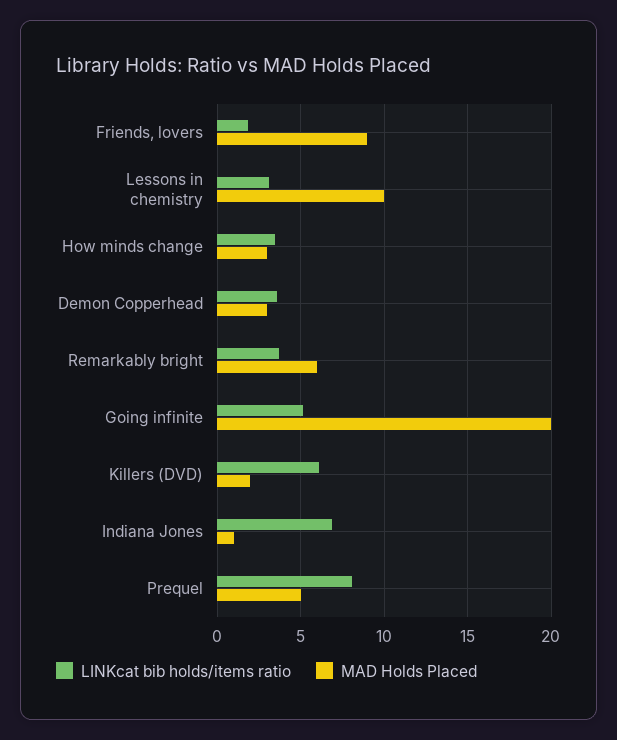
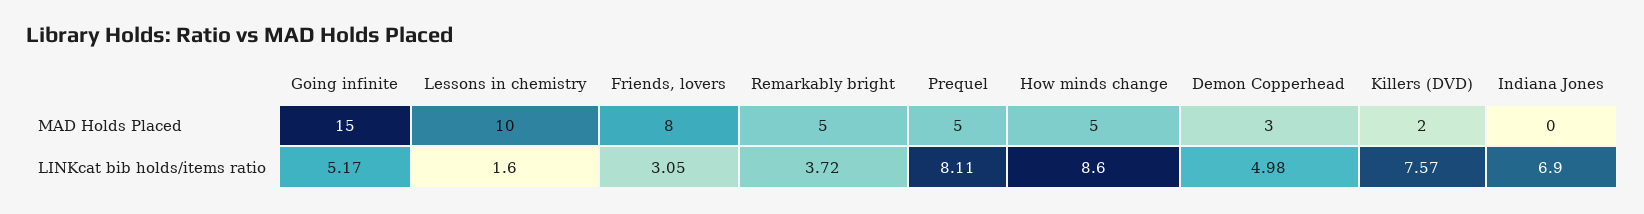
  {
    "LINKcat bib holds/items ratio": {
-     "Friends, lovers": 2,
+     "Friends, lovers": 3.05,
-     "Lessons in chemistry": 3,
+     "Lessons in chemistry": 1.6,
-     "How minds change": 3.5,
+     "How minds change": 8.6,
-     "Demon Copperhead": 3.5,
+     "Demon Copperhead": 4.98,
      "Remarkably bright": 3.72,
      "Going infinite": 5.17,
-     "Killers (DVD)": 6,
+     "Killers (DVD)": 7.57,
      "Indiana Jones": 6.9,
      "Prequel": 8.11
    },
    "MAD Holds Placed": {
-     "Friends, lovers": 9,
+     "Friends, lovers": 8,
      "Lessons in chemistry": 10,
-     "How minds change": 3,
+     "How minds change": 5,
      "Demon Copperhead": 3,
-     "Remarkably bright": 6,
+     "Remarkably bright": 5,
-     "Going infinite": 20,
+     "Going infinite": 15,
      "Killers (DVD)": 2,
-     "Indiana Jones": 1,
+     "Indiana Jones": 0,
      "Prequel": 5
    }
  }

